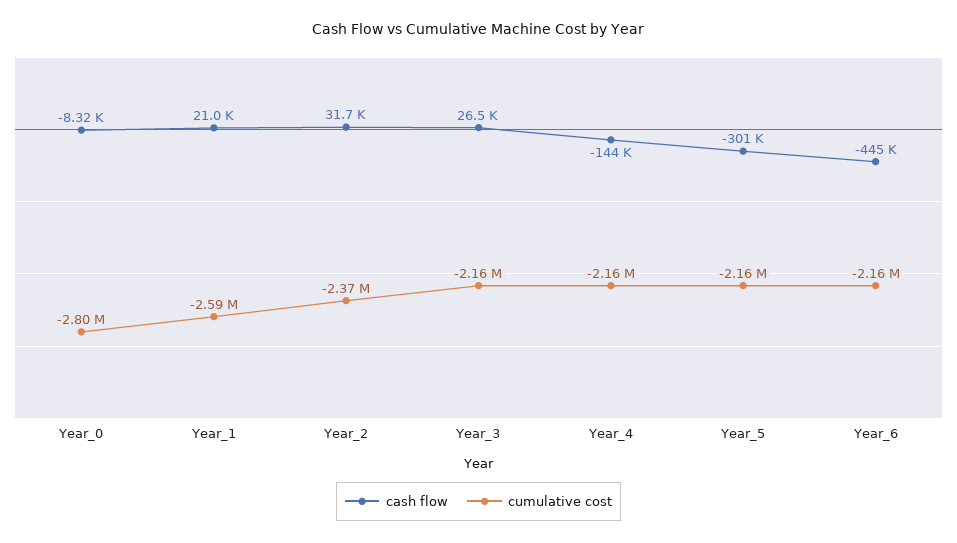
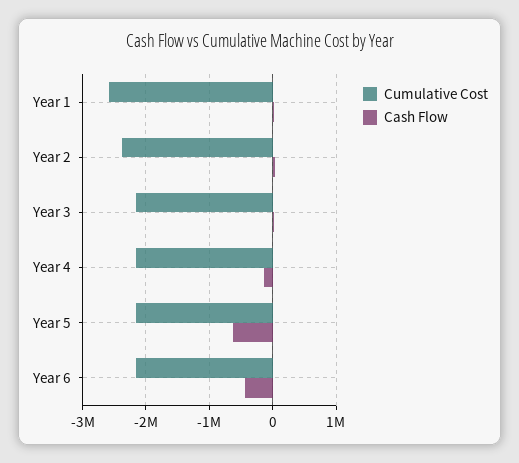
  {
    "cash flow": {
-     "Year_0": -8320,
      "Year_1": 21000,
      "Year_2": 31700,
      "Year_3": 26500,
      "Year_4": -144000,
-     "Year_5": -301000,
+     "Year_5": -600000,
      "Year_6": -445000
    },
    "cumulative cost": {
-     "Year_0": -2800000,
      "Year_1": -2590000,
      "Year_2": -2370000,
      "Year_3": -2160000,
      "Year_4": -2160000,
      "Year_5": -2160000,
      "Year_6": -2160000
    }
  }

